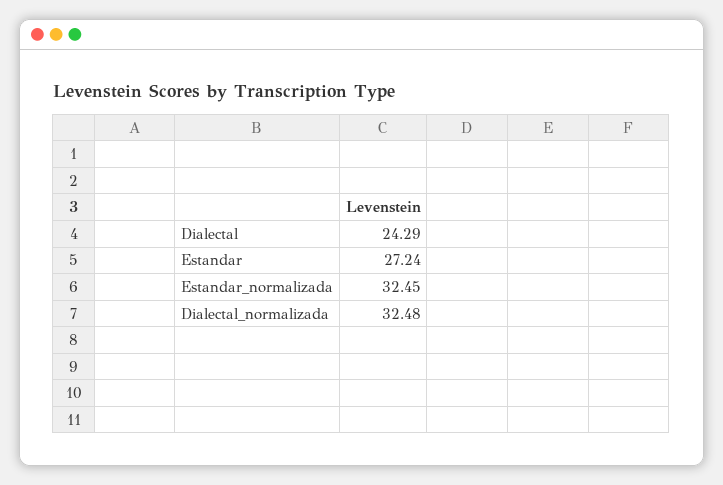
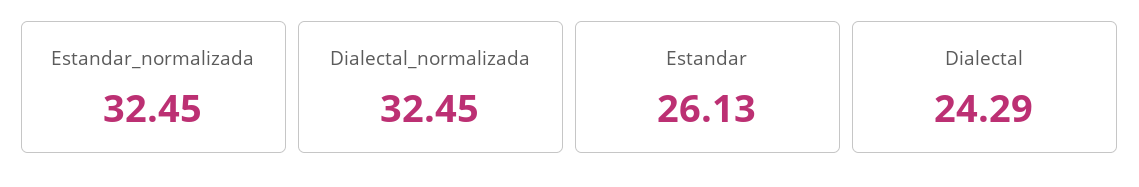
  {
    "Dialectal": 24.29,
-   "Estandar": 27.24,
+   "Estandar": 26.13,
    "Estandar_normalizada": 32.45,
-   "Dialectal_normalizada": 32.48
+   "Dialectal_normalizada": 32.45
  }

